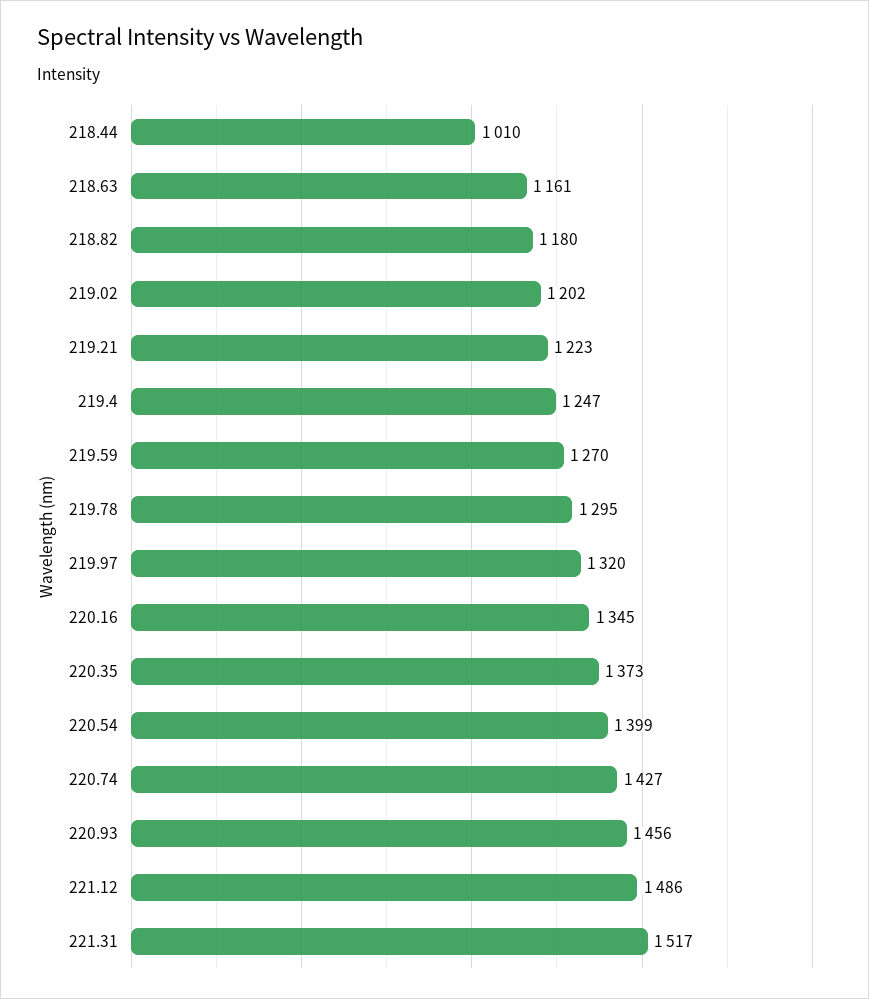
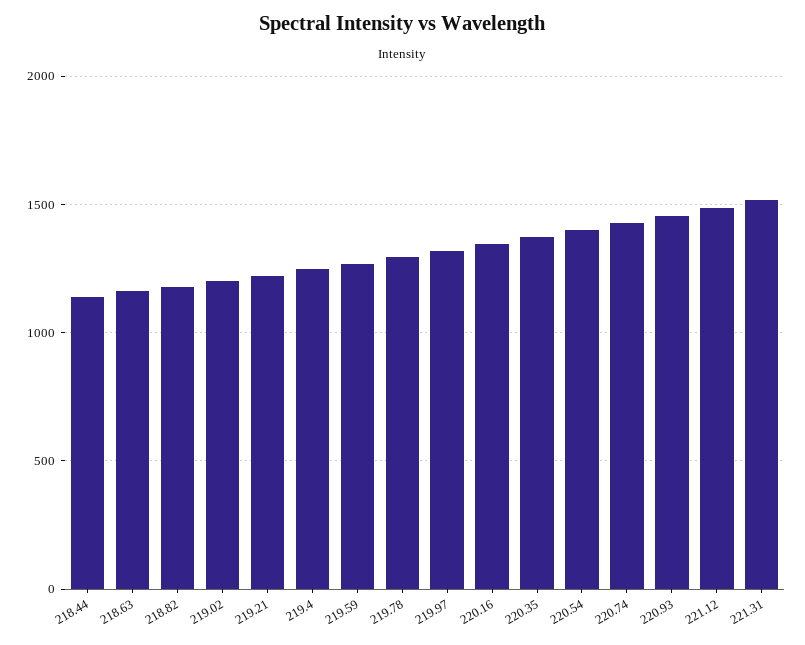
  {
-   "218.44": 1010,
+   "218.44": 1150,
    "218.63": 1161,
    "218.82": 1180,
    "219.02": 1202,
    "219.21": 1223,
    "219.4": 1247,
    "219.59": 1270,
    "219.78": 1295,
    "219.97": 1320,
    "220.16": 1345,
    "220.35": 1373,
    "220.54": 1399,
    "220.74": 1427,
    "220.93": 1456,
    "221.12": 1486,
    "221.31": 1517
  }

